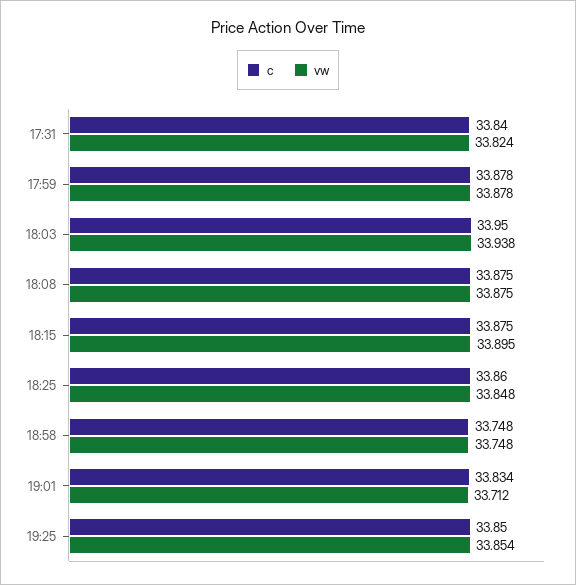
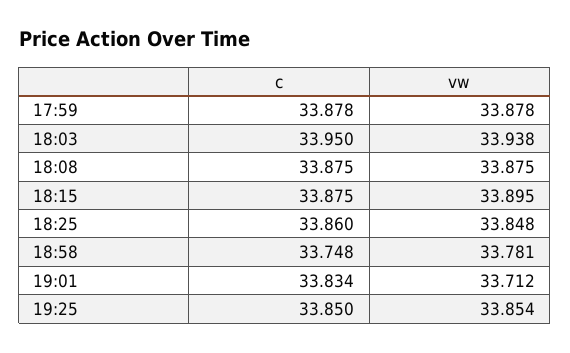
  {
    "c": {
-     "17:31": 33.84,
      "17:59": 33.878,
      "18:03": 33.95,
      "18:08": 33.875,
      "18:15": 33.875,
      "18:25": 33.86,
      "18:58": 33.748,
      "19:01": 33.834,
      "19:25": 33.85
    },
    "vw": {
-     "17:31": 33.824,
      "17:59": 33.878,
      "18:03": 33.938,
      "18:08": 33.875,
      "18:15": 33.895,
      "18:25": 33.848,
-     "18:58": 33.748,
+     "18:58": 33.781,
      "19:01": 33.712,
      "19:25": 33.854
    }
  }

